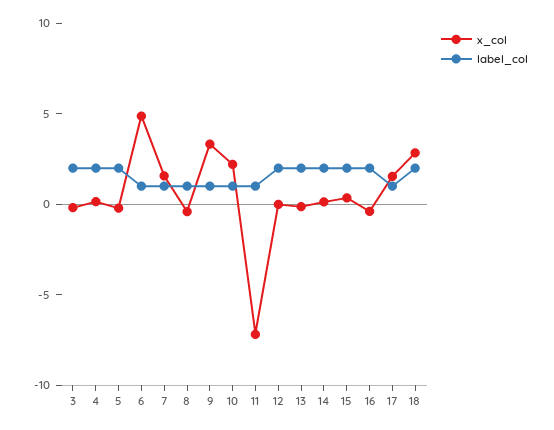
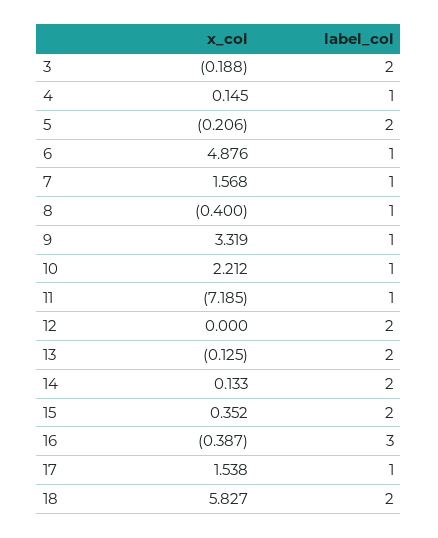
  {
    "x_col": {
      "3": -0.188,
      "4": 0.145,
      "5": -0.206,
      "6": 4.876,
      "7": 1.568,
      "8": -0.4,
      "9": 3.319,
      "10": 2.212,
      "11": -7.185,
      "12": 0,
      "13": -0.125,
      "14": 0.133,
      "15": 0.352,
      "16": -0.387,
      "17": 1.538,
-     "18": 3
+     "18": 5.827
    },
    "label_col": {
      "3": 2,
-     "4": 2,
+     "4": 1,
      "5": 2,
      "6": 1,
      "7": 1,
      "8": 1,
      "9": 1,
      "10": 1,
      "11": 1,
      "12": 2,
      "13": 2,
      "14": 2,
      "15": 2,
-     "16": 2,
+     "16": 3,
      "17": 1,
      "18": 2
    }
  }

